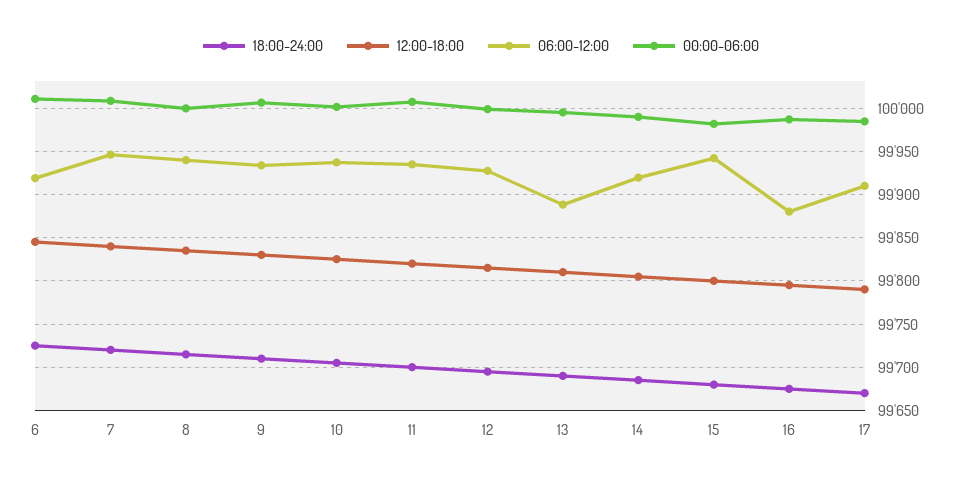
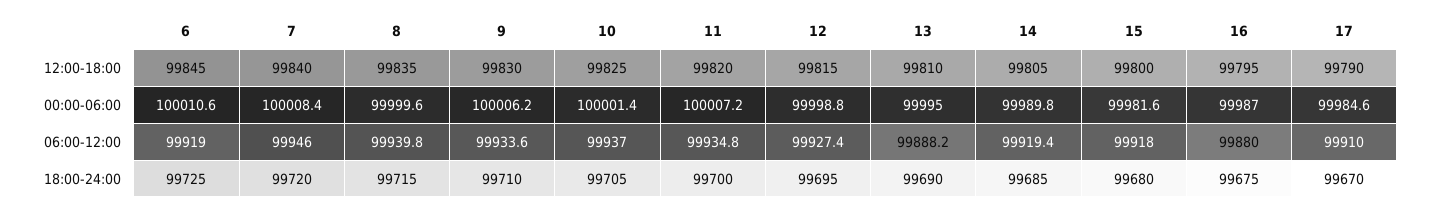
  {
    "18:00-24:00": {
      "6": 99725,
      "7": 99720,
      "8": 99715,
      "9": 99710,
      "10": 99705,
      "11": 99700,
      "12": 99695,
      "13": 99690,
      "14": 99685,
      "15": 99680,
      "16": 99675,
      "17": 99670
    },
    "12:00-18:00": {
      "6": 99845,
      "7": 99840,
      "8": 99835,
      "9": 99830,
      "10": 99825,
      "11": 99820,
      "12": 99815,
      "13": 99810,
      "14": 99805,
      "15": 99800,
      "16": 99795,
      "17": 99790
    },
    "06:00-12:00": {
      "6": 99919,
      "7": 99946,
      "8": 99939.8,
      "9": 99933.6,
      "10": 99937,
      "11": 99934.8,
      "12": 99927.4,
      "13": 99888.2,
      "14": 99919.4,
-     "15": 99940,
+     "15": 99918,
      "16": 99880,
      "17": 99910
    },
    "00:00-06:00": {
      "6": 100010.6,
      "7": 100008.4,
      "8": 99999.6,
      "9": 100006.2,
      "10": 100001.4,
      "11": 100007.2,
      "12": 99998.8,
      "13": 99995,
      "14": 99989.8,
      "15": 99981.6,
      "16": 99987,
      "17": 99984.6
    }
  }

